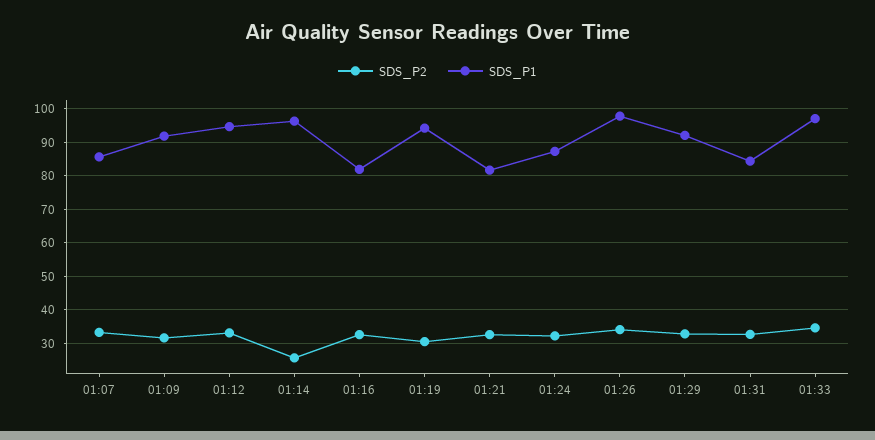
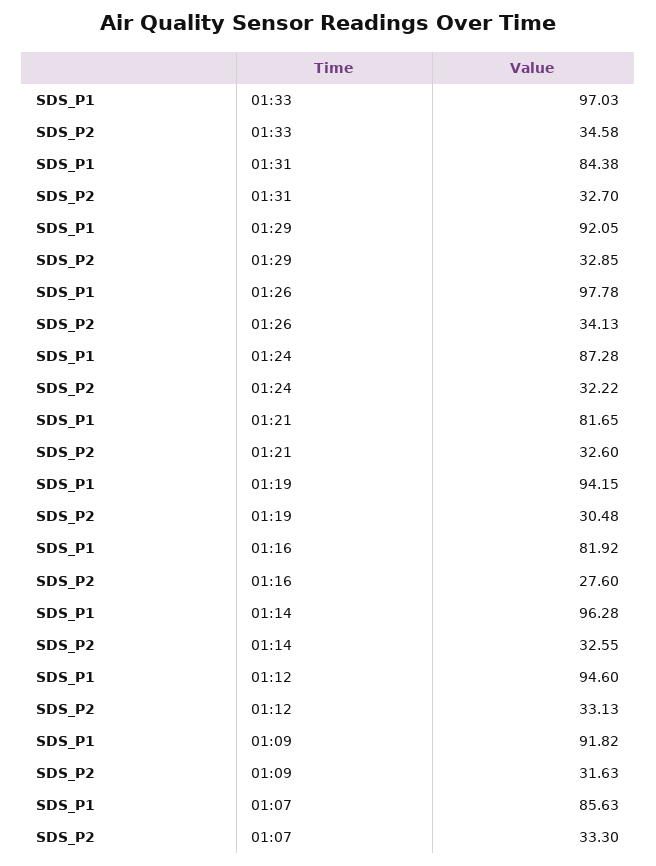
  {
    "SDS_P2": {
      "01:07": 33.3,
      "01:09": 31.63,
      "01:12": 33.13,
-     "01:14": 26,
+     "01:14": 32.55,
-     "01:16": 32,
+     "01:16": 27.6,
      "01:19": 30.48,
      "01:21": 32.6,
      "01:24": 32.22,
      "01:26": 34.13,
      "01:29": 32.85,
      "01:31": 32.7,
      "01:33": 34.58
    },
    "SDS_P1": {
      "01:07": 85.63,
      "01:09": 91.82,
      "01:12": 94.6,
      "01:14": 96.28,
      "01:16": 81.92,
      "01:19": 94.15,
      "01:21": 81.65,
      "01:24": 87.28,
      "01:26": 97.78,
      "01:29": 92.05,
      "01:31": 84.38,
      "01:33": 97.03
    }
  }

